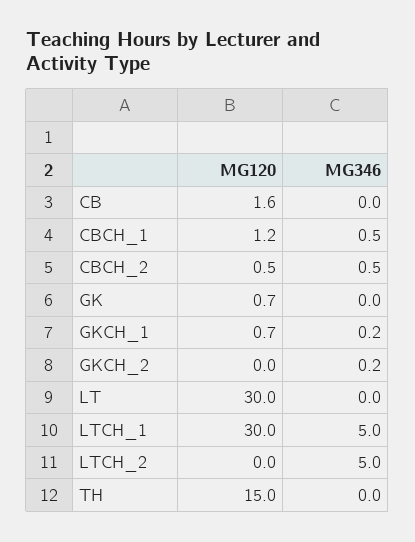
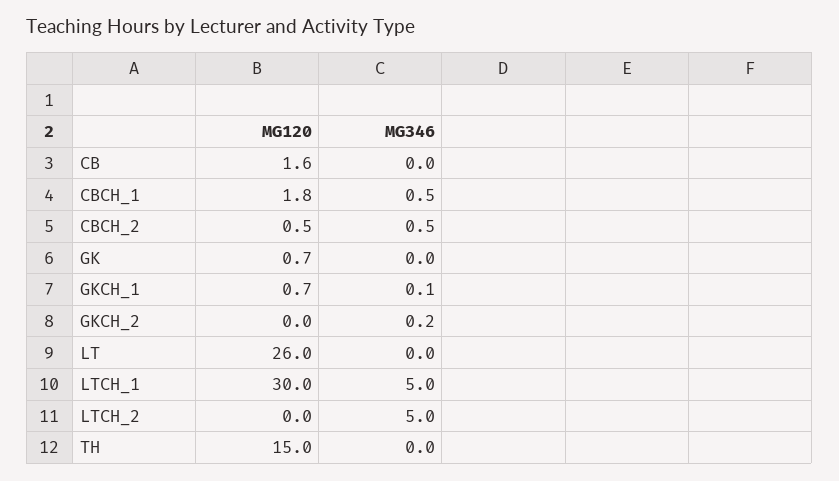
  {
    "MG120": {
      "CB": 1.6,
-     "CBCH_1": 1.2,
+     "CBCH_1": 1.8,
      "CBCH_2": 0.5,
      "GK": 0.7,
      "GKCH_1": 0.7,
      "GKCH_2": 0,
-     "LT": 30,
+     "LT": 26,
      "LTCH_1": 30,
      "LTCH_2": 0,
      "TH": 15
    },
    "MG346": {
      "CB": 0,
      "CBCH_1": 0.5,
      "CBCH_2": 0.5,
      "GK": 0,
-     "GKCH_1": 0.2,
+     "GKCH_1": 0.1,
      "GKCH_2": 0.2,
      "LT": 0,
      "LTCH_1": 5,
      "LTCH_2": 5,
      "TH": 0
    }
  }

